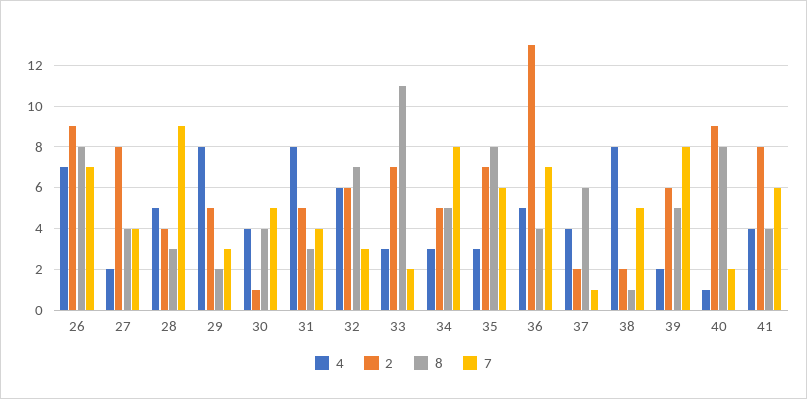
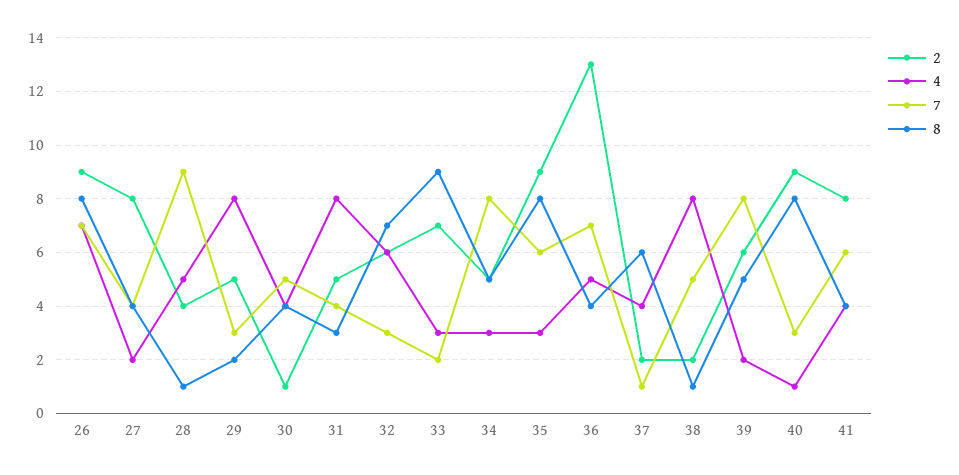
  {
    "4": {
      "26": 7,
      "27": 2,
      "28": 5,
      "29": 8,
      "30": 4,
      "31": 8,
      "32": 6,
      "33": 3,
      "34": 3,
      "35": 3,
      "36": 5,
      "37": 4,
      "38": 8,
      "39": 2,
      "40": 1,
      "41": 4
    },
    "2": {
      "26": 9,
      "27": 8,
      "28": 4,
      "29": 5,
      "30": 1,
      "31": 5,
      "32": 6,
      "33": 7,
      "34": 5,
-     "35": 7,
+     "35": 9,
      "36": 13,
      "37": 2,
      "38": 2,
      "39": 6,
      "40": 9,
      "41": 8
    },
    "8": {
      "26": 8,
      "27": 4,
-     "28": 3,
+     "28": 1,
      "29": 2,
      "30": 4,
      "31": 3,
      "32": 7,
-     "33": 11,
+     "33": 9,
      "34": 5,
      "35": 8,
      "36": 4,
      "37": 6,
      "38": 1,
      "39": 5,
      "40": 8,
      "41": 4
    },
    "7": {
      "26": 7,
      "27": 4,
      "28": 9,
      "29": 3,
      "30": 5,
      "31": 4,
      "32": 3,
      "33": 2,
      "34": 8,
      "35": 6,
      "36": 7,
      "37": 1,
      "38": 5,
      "39": 8,
-     "40": 2,
+     "40": 3,
      "41": 6
    }
  }

